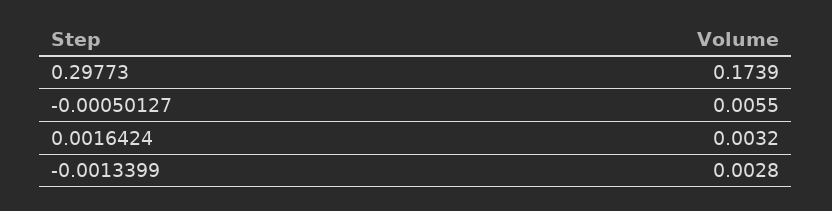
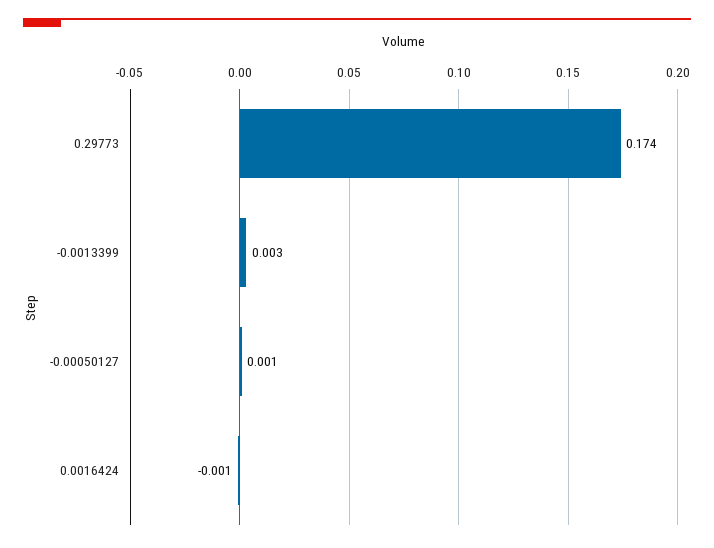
  {
    "0.29773": 0.1739,
-   "-0.00050127": 0.0055,
+   "-0.00050127": 0.001,
-   "0.0016424": 0.0032,
+   "0.0016424": -0.001,
    "-0.0013399": 0.0028
  }

